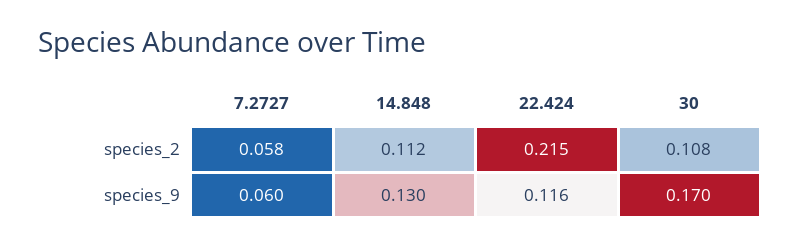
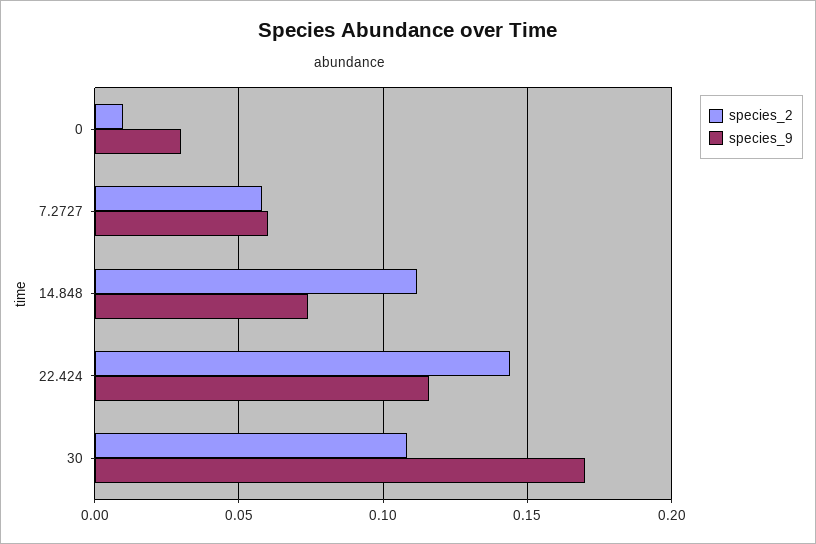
  {
    "species_2": {
      "7.2727": 0.058,
      "14.848": 0.112,
-     "22.424": 0.215,
+     "22.424": 0.145,
-     "30": 0.108
+     "30": 0.108,
+     "0": 0.01
    },
    "species_9": {
      "7.2727": 0.06,
-     "14.848": 0.13,
+     "14.848": 0.075,
      "22.424": 0.116,
-     "30": 0.17
+     "30": 0.17,
+     "0": 0.03
    }
  }

